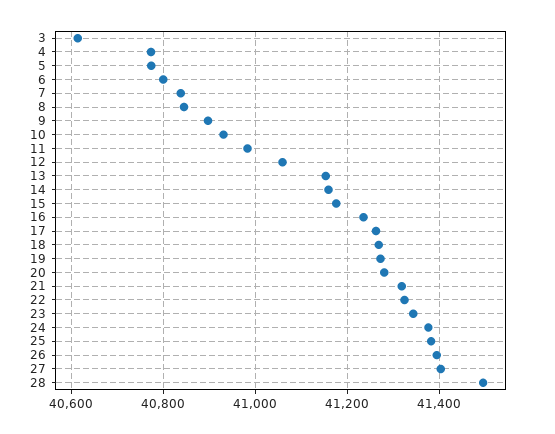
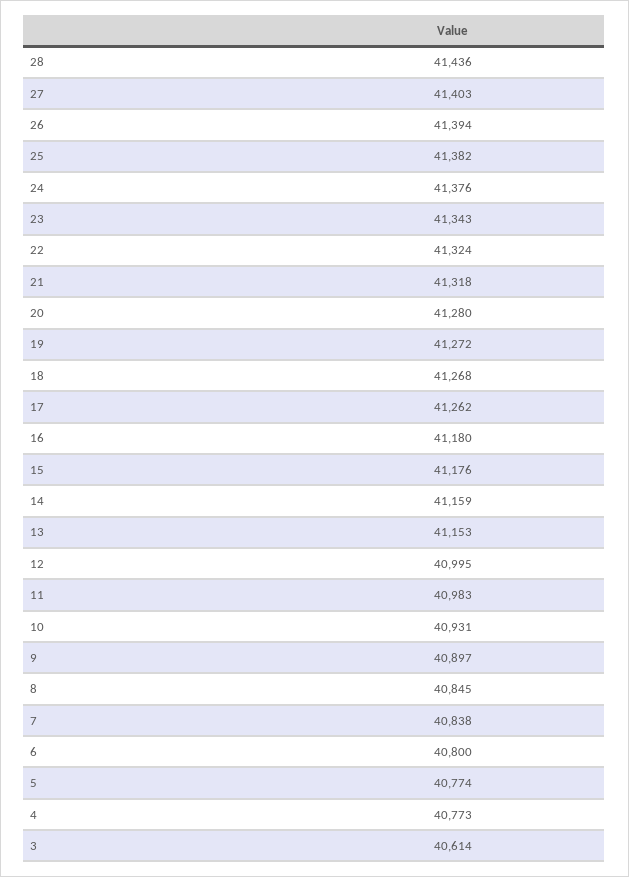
  {
    "3": 40614,
    "4": 40773,
    "5": 40774,
    "6": 40800,
    "7": 40838,
    "8": 40845,
    "9": 40897,
    "10": 40931,
    "11": 40983,
-   "12": 41060,
+   "12": 40995,
    "13": 41153,
    "14": 41159,
    "15": 41176,
-   "16": 41240,
+   "16": 41180,
    "17": 41262,
    "18": 41268,
    "19": 41272,
    "20": 41280,
    "21": 41318,
    "22": 41324,
    "23": 41343,
    "24": 41376,
    "25": 41382,
    "26": 41394,
    "27": 41403,
-   "28": 41500
+   "28": 41436
  }

